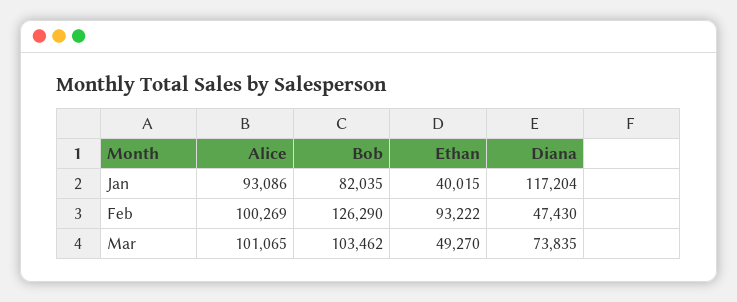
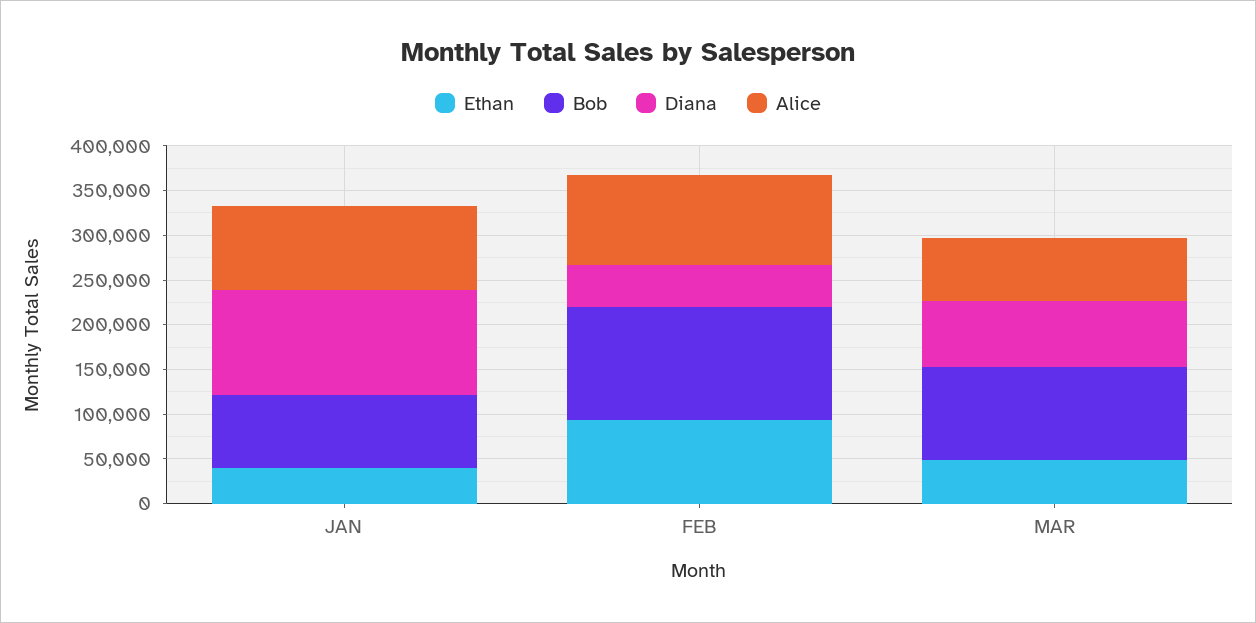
  {
    "Alice": {
      "Jan": 93086,
      "Feb": 100269,
-     "Mar": 101065
+     "Mar": 70000
    },
    "Bob": {
      "Jan": 82035,
      "Feb": 126290,
      "Mar": 103462
    },
    "Ethan": {
      "Jan": 40015,
      "Feb": 93222,
      "Mar": 49270
    },
    "Diana": {
      "Jan": 117204,
      "Feb": 47430,
      "Mar": 73835
    }
  }

